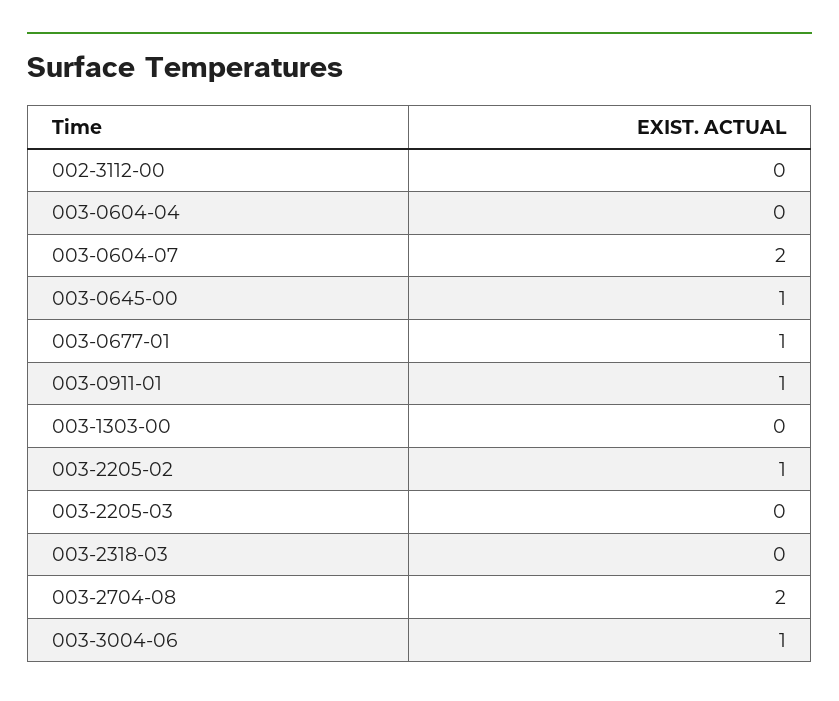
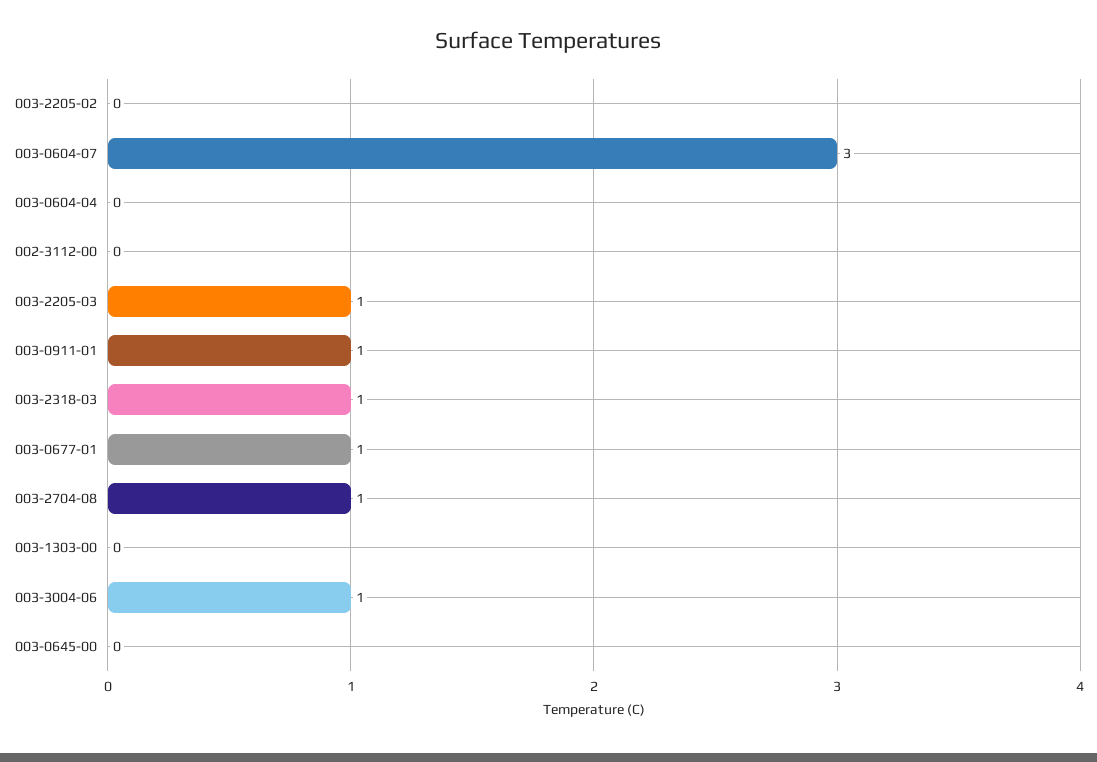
  {
    "002-3112-00": 0,
    "003-0604-04": 0,
-   "003-0604-07": 2,
+   "003-0604-07": 3,
-   "003-0645-00": 1,
+   "003-0645-00": 0,
    "003-0677-01": 1,
    "003-0911-01": 1,
    "003-1303-00": 0,
-   "003-2205-02": 1,
+   "003-2205-02": 0,
-   "003-2205-03": 0,
+   "003-2205-03": 1,
-   "003-2318-03": 0,
+   "003-2318-03": 1,
-   "003-2704-08": 2,
+   "003-2704-08": 1,
    "003-3004-06": 1
  }

